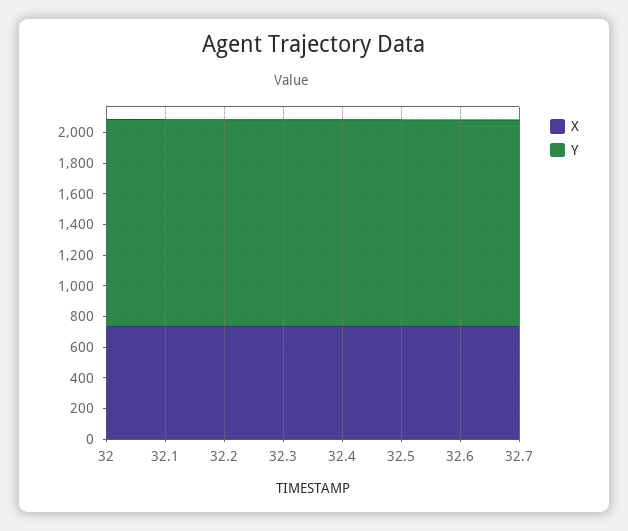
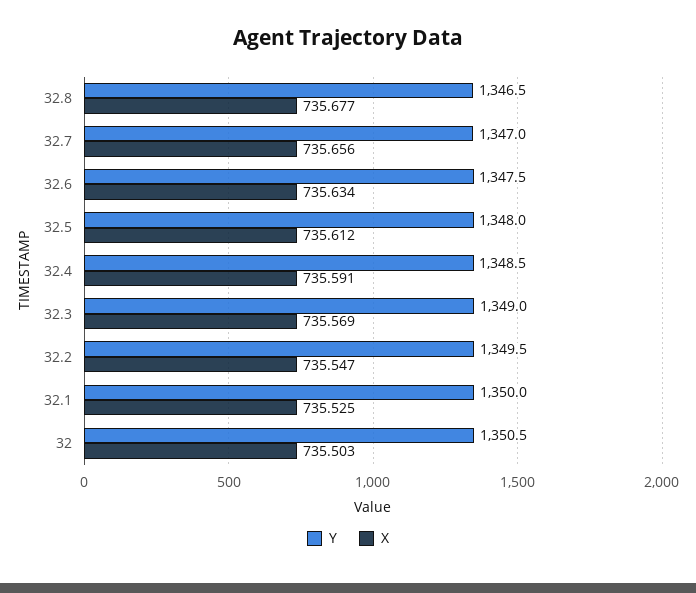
  {
    "X": {
      "32": 735.503,
      "32.1": 735.525,
      "32.2": 735.547,
      "32.3": 735.569,
      "32.4": 735.591,
      "32.5": 735.612,
      "32.6": 735.634,
-     "32.7": 735.656
+     "32.7": 735.656,
+     "32.8": 735.677
    },
    "Y": {
      "32": 1350.5,
      "32.1": 1350,
      "32.2": 1349.5,
      "32.3": 1349,
      "32.4": 1348.5,
      "32.5": 1348,
      "32.6": 1347.5,
-     "32.7": 1347
+     "32.7": 1347,
+     "32.8": 1346.5
    }
  }

